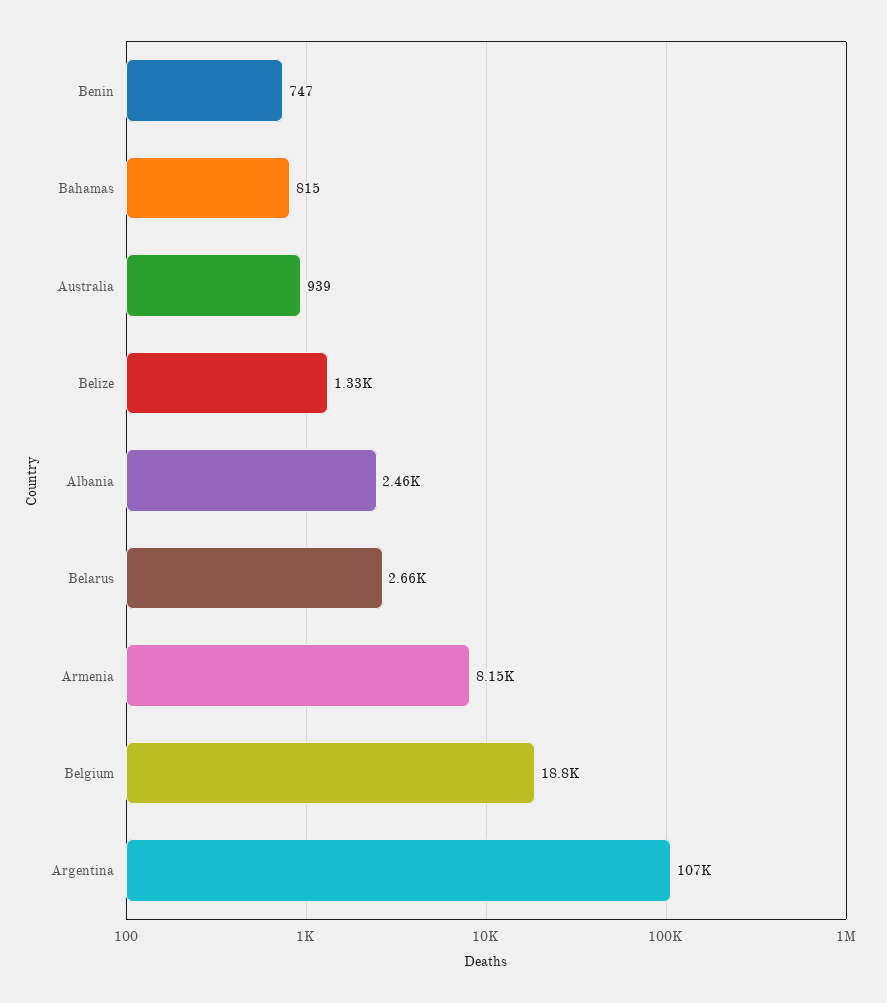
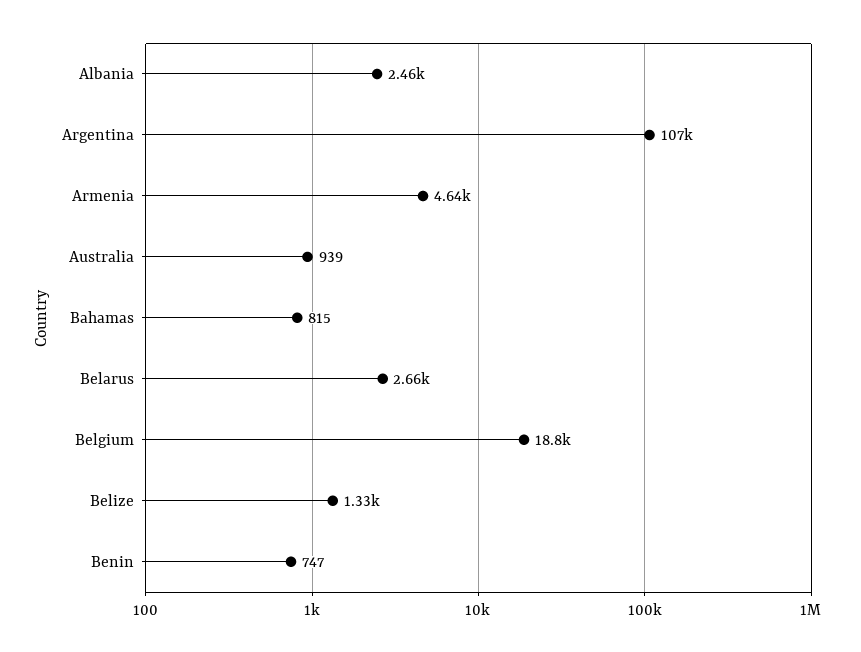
  {
    "Benin": 747,
    "Bahamas": 815,
    "Australia": 939,
    "Belize": 1330,
    "Albania": 2460,
    "Belarus": 2660,
-   "Armenia": 8150,
+   "Armenia": 4640,
    "Belgium": 18800,
    "Argentina": 107000
  }

